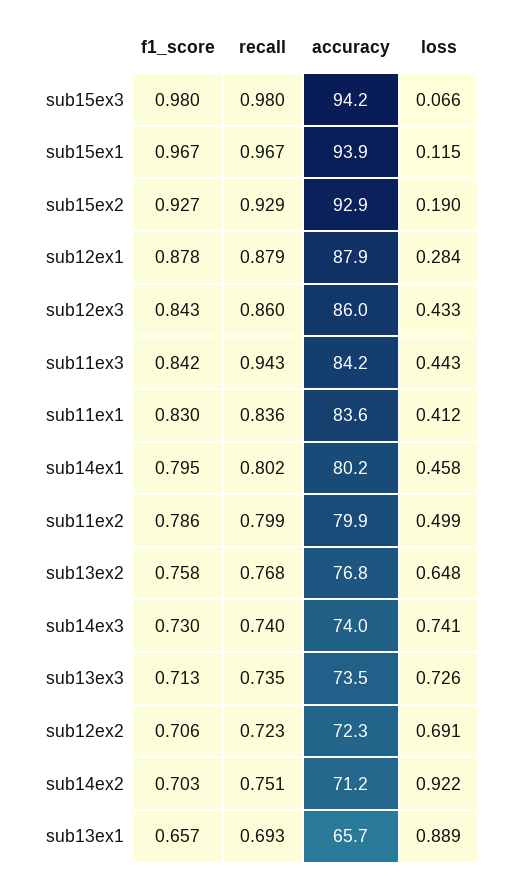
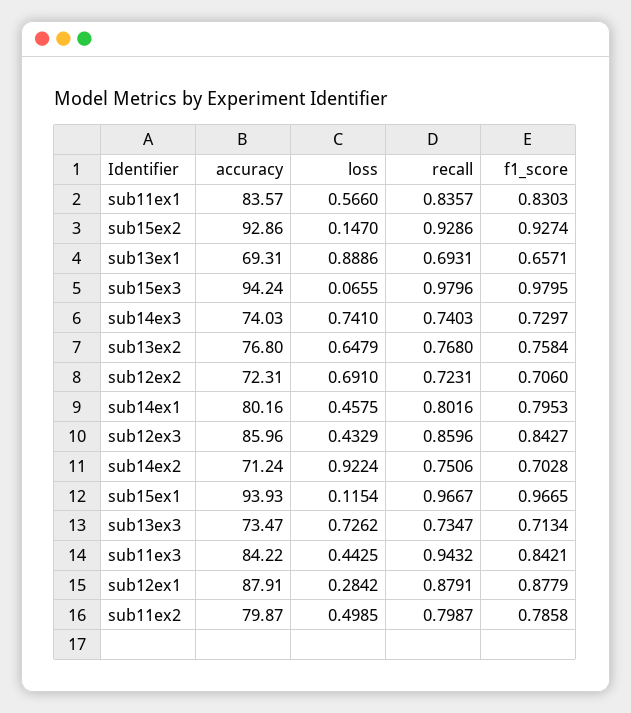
  {
    "f1_score": {
      "sub15ex3": 0.9795,
      "sub15ex1": 0.9665,
      "sub15ex2": 0.9274,
      "sub12ex1": 0.8779,
      "sub12ex3": 0.8427,
      "sub11ex3": 0.8421,
      "sub11ex1": 0.8303,
      "sub14ex1": 0.7953,
      "sub11ex2": 0.7858,
      "sub13ex2": 0.7584,
      "sub14ex3": 0.7297,
      "sub13ex3": 0.7134,
      "sub12ex2": 0.706,
      "sub14ex2": 0.7028,
      "sub13ex1": 0.6571
    },
    "recall": {
      "sub15ex3": 0.9796,
      "sub15ex1": 0.9667,
      "sub15ex2": 0.9286,
      "sub12ex1": 0.8791,
      "sub12ex3": 0.8596,
      "sub11ex3": 0.9432,
      "sub11ex1": 0.8357,
      "sub14ex1": 0.8016,
      "sub11ex2": 0.7987,
      "sub13ex2": 0.768,
      "sub14ex3": 0.7403,
      "sub13ex3": 0.7347,
      "sub12ex2": 0.7231,
      "sub14ex2": 0.7506,
      "sub13ex1": 0.6931
    },
    "accuracy": {
      "sub15ex3": 94.24,
      "sub15ex1": 93.93,
      "sub15ex2": 92.86,
      "sub12ex1": 87.91,
      "sub12ex3": 85.96,
      "sub11ex3": 84.22,
      "sub11ex1": 83.57,
      "sub14ex1": 80.16,
      "sub11ex2": 79.87,
      "sub13ex2": 76.8,
      "sub14ex3": 74.03,
      "sub13ex3": 73.47,
      "sub12ex2": 72.31,
      "sub14ex2": 71.24,
-     "sub13ex1": 65.7
+     "sub13ex1": 69.31
    },
    "loss": {
      "sub15ex3": 0.0655,
      "sub15ex1": 0.1154,
-     "sub15ex2": 0.19,
+     "sub15ex2": 0.147,
      "sub12ex1": 0.2842,
      "sub12ex3": 0.4329,
      "sub11ex3": 0.4425,
-     "sub11ex1": 0.412,
+     "sub11ex1": 0.566,
      "sub14ex1": 0.4575,
      "sub11ex2": 0.4985,
      "sub13ex2": 0.6479,
      "sub14ex3": 0.741,
      "sub13ex3": 0.7262,
      "sub12ex2": 0.691,
      "sub14ex2": 0.9224,
      "sub13ex1": 0.8886
    }
  }

